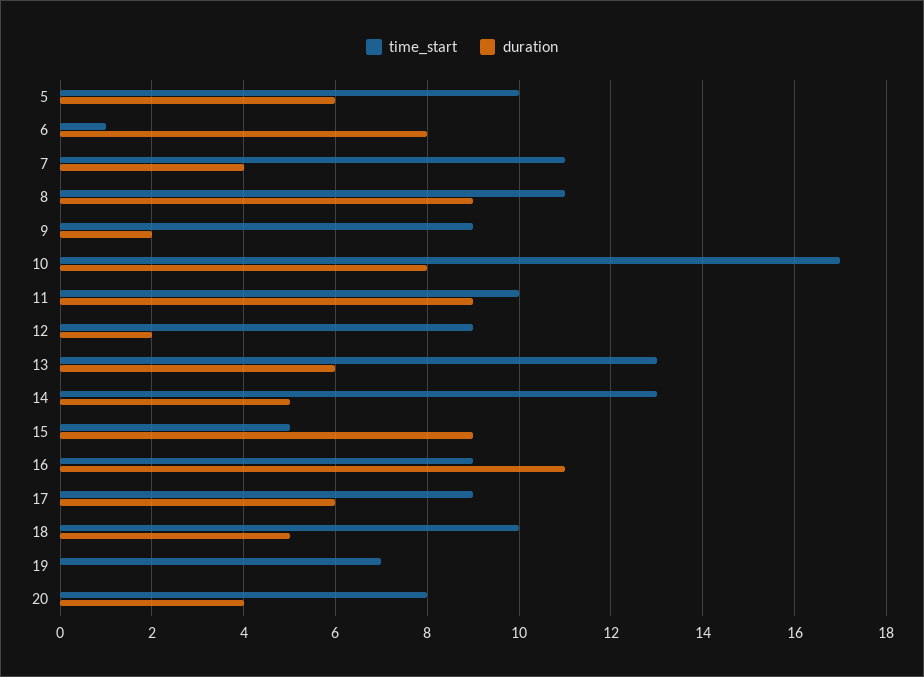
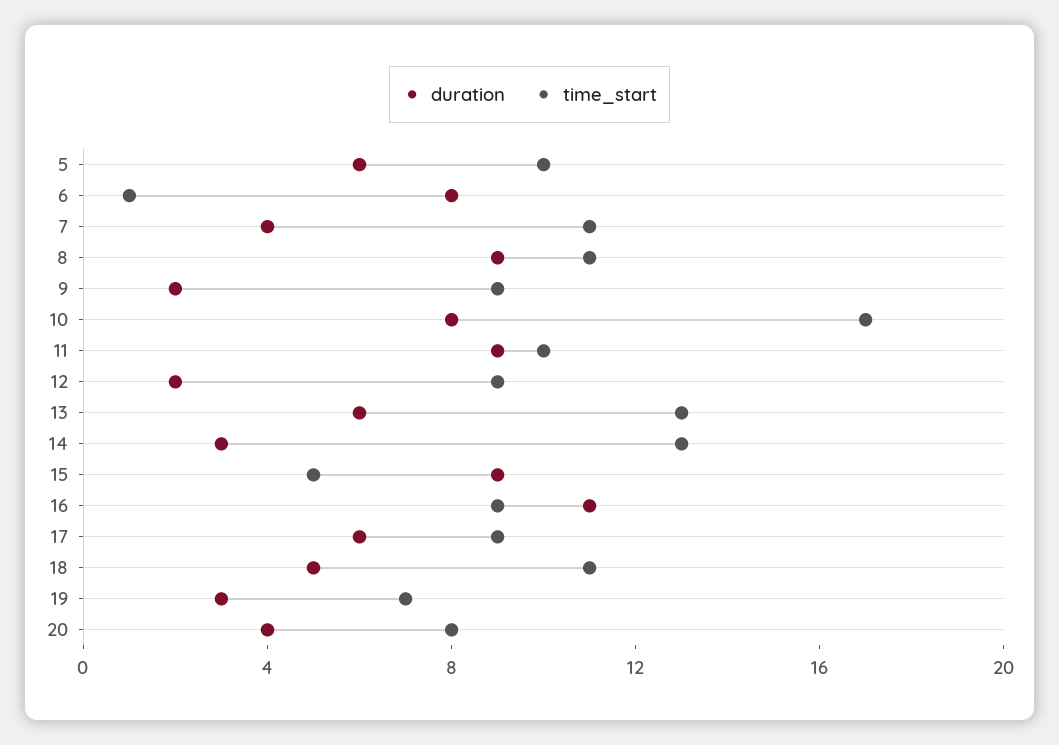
  {
    "time_start": {
      "5": 10,
      "6": 1,
      "7": 11,
      "8": 11,
      "9": 9,
      "10": 17,
      "11": 10,
      "12": 9,
      "13": 13,
      "14": 13,
      "15": 5,
      "16": 9,
      "17": 9,
-     "18": 10,
+     "18": 11,
      "19": 7,
      "20": 8
    },
    "duration": {
      "5": 6,
      "6": 8,
      "7": 4,
      "8": 9,
      "9": 2,
      "10": 8,
      "11": 9,
      "12": 2,
      "13": 6,
-     "14": 5,
+     "14": 3,
      "15": 9,
      "16": 11,
      "17": 6,
      "18": 5,
-     "19": 0,
+     "19": 3,
      "20": 4
    }
  }

